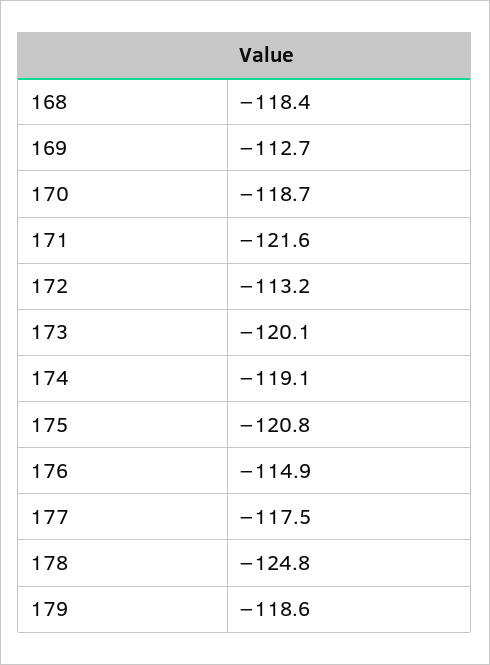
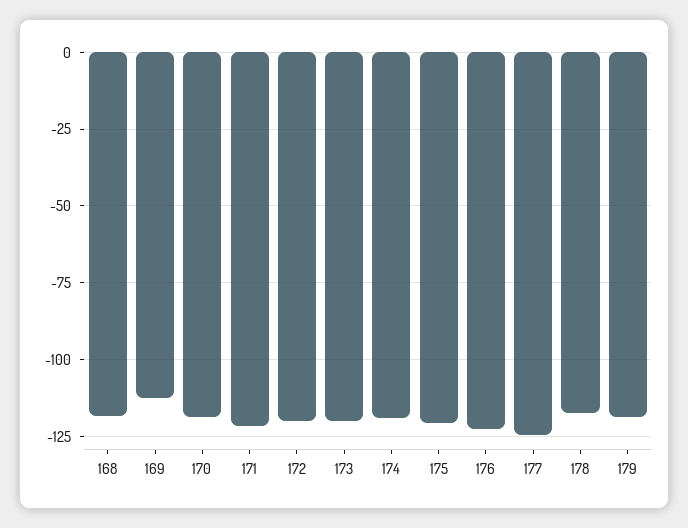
  {
    "168": -118.4,
    "169": -112.7,
    "170": -118.7,
    "171": -121.6,
-   "172": -113.2,
+   "172": -120,
    "173": -120.1,
    "174": -119.1,
    "175": -120.8,
-   "176": -114.9,
+   "176": -122.5,
-   "177": -117.5,
+   "177": -125,
-   "178": -124.8,
+   "178": -117.5,
    "179": -118.6
  }

